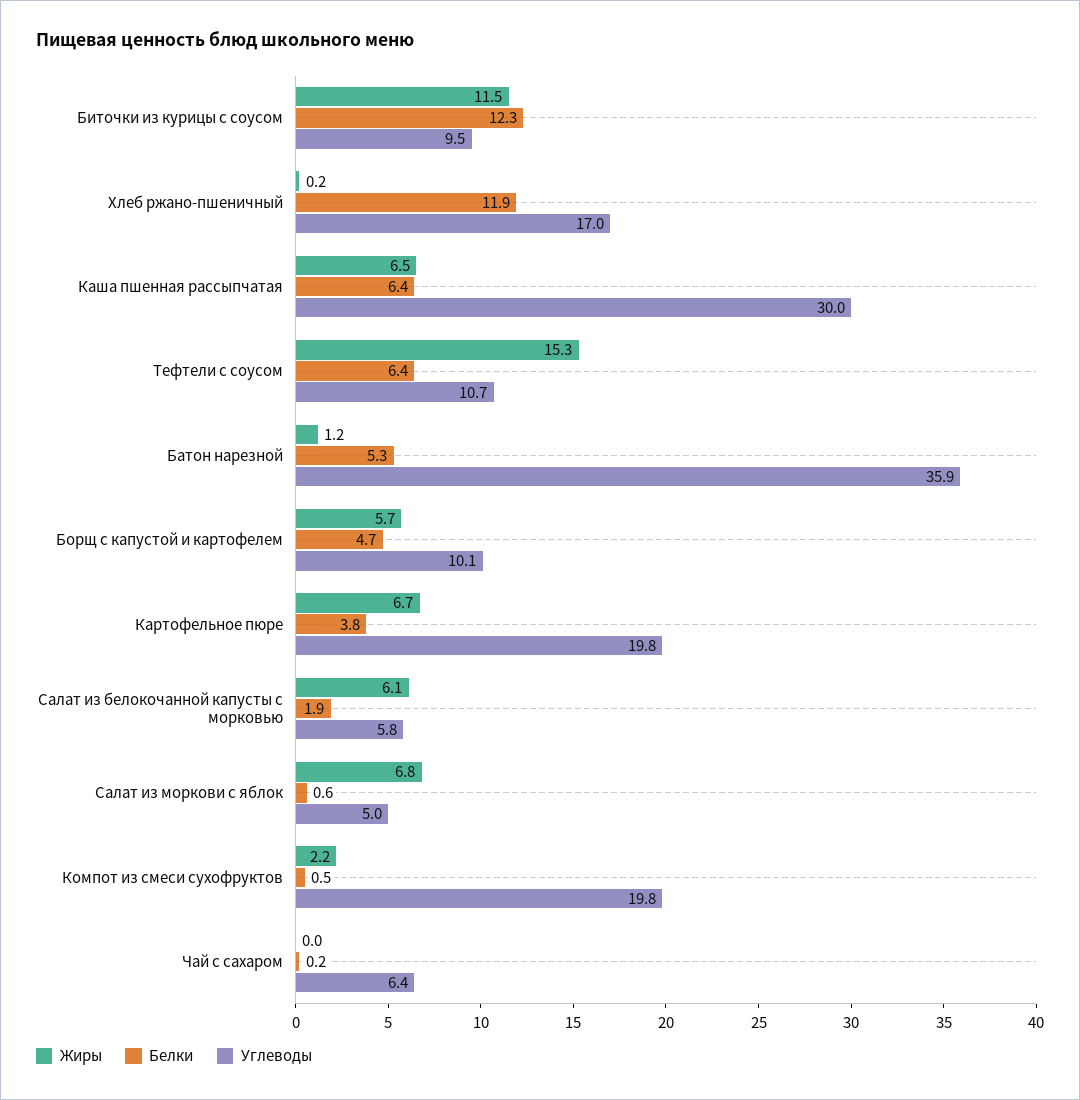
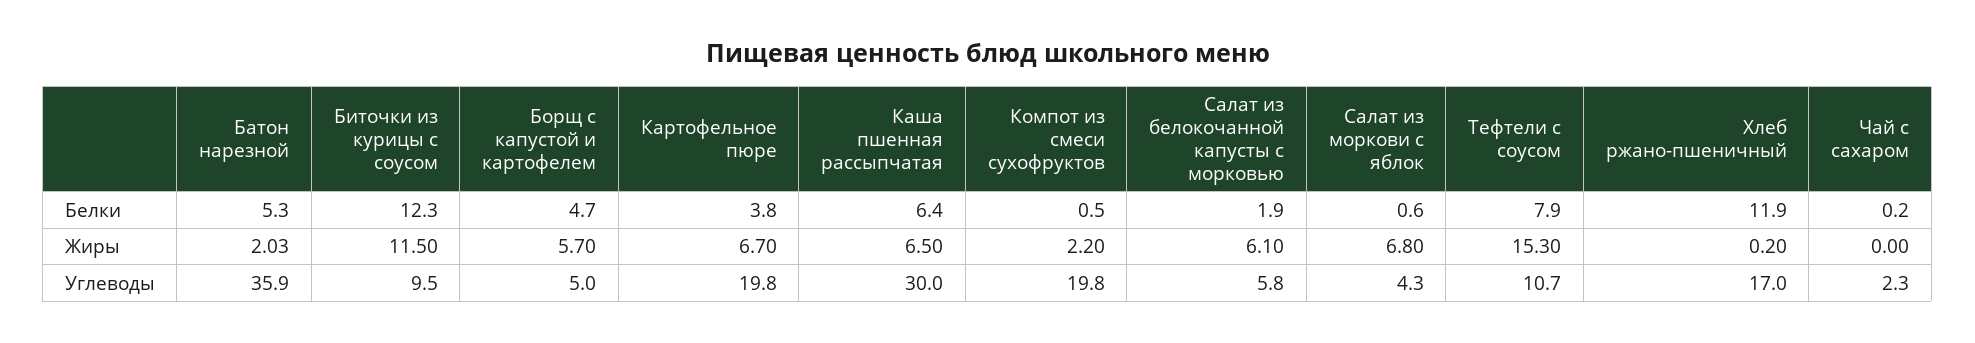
  {
    "Жиры": {
      "Биточки из курицы с соусом": 11.5,
      "Хлеб ржано-пшеничный": 0.2,
      "Каша пшенная рассыпчатая": 6.5,
      "Тефтели с соусом": 15.3,
-     "Батон нарезной": 1.2,
+     "Батон нарезной": 2.03,
      "Борщ с капустой и картофелем": 5.7,
      "Картофельное пюре": 6.7,
      "Салат из белокочанной капусты с морковью": 6.1,
      "Салат из моркови с яблок": 6.8,
      "Компот из смеси сухофруктов": 2.2,
      "Чай с сахаром": 0
    },
    "Белки": {
      "Биточки из курицы с соусом": 12.3,
      "Хлеб ржано-пшеничный": 11.9,
      "Каша пшенная рассыпчатая": 6.4,
-     "Тефтели с соусом": 6.4,
+     "Тефтели с соусом": 7.9,
      "Батон нарезной": 5.3,
      "Борщ с капустой и картофелем": 4.7,
      "Картофельное пюре": 3.8,
      "Салат из белокочанной капусты с морковью": 1.9,
      "Салат из моркови с яблок": 0.6,
      "Компот из смеси сухофруктов": 0.5,
      "Чай с сахаром": 0.2
    },
    "Углеводы": {
      "Биточки из курицы с соусом": 9.5,
      "Хлеб ржано-пшеничный": 17,
      "Каша пшенная рассыпчатая": 30,
      "Тефтели с соусом": 10.7,
      "Батон нарезной": 35.9,
-     "Борщ с капустой и картофелем": 10.1,
+     "Борщ с капустой и картофелем": 5,
      "Картофельное пюре": 19.8,
      "Салат из белокочанной капусты с морковью": 5.8,
-     "Салат из моркови с яблок": 5,
+     "Салат из моркови с яблок": 4.3,
      "Компот из смеси сухофруктов": 19.8,
-     "Чай с сахаром": 6.4
+     "Чай с сахаром": 2.3
    }
  }

